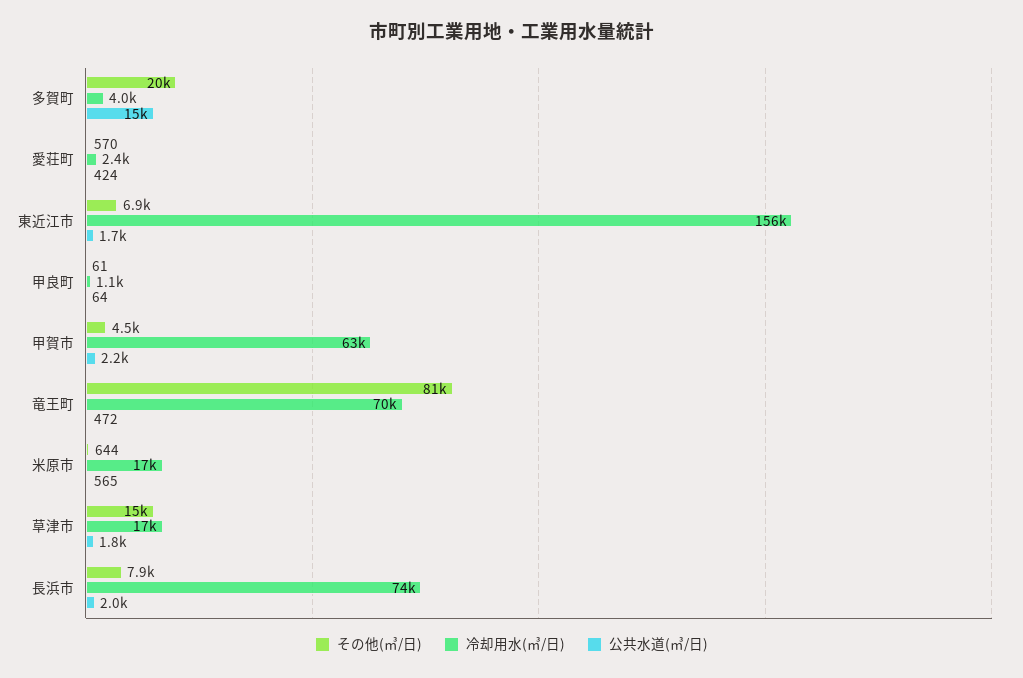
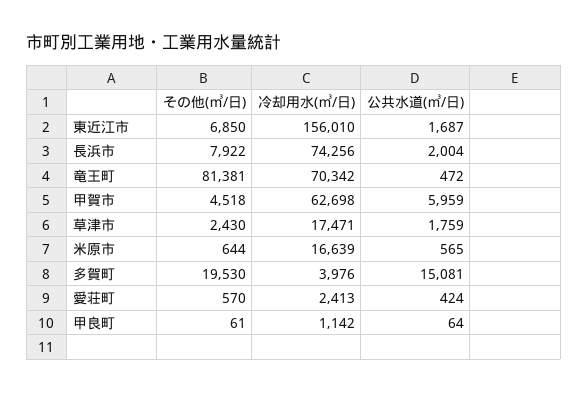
  {
    "その他(㎥/日)": {
      "多賀町": 19530,
      "愛荘町": 570,
      "東近江市": 6850,
      "甲良町": 61,
      "甲賀市": 4518,
      "竜王町": 81381,
      "米原市": 644,
-     "草津市": 15000,
+     "草津市": 2430,
      "長浜市": 7922
    },
    "冷却用水(㎥/日)": {
      "多賀町": 3976,
      "愛荘町": 2413,
      "東近江市": 156010,
      "甲良町": 1142,
      "甲賀市": 62698,
      "竜王町": 70342,
      "米原市": 16639,
      "草津市": 17471,
      "長浜市": 74256
    },
    "公共水道(㎥/日)": {
      "多賀町": 15081,
      "愛荘町": 424,
      "東近江市": 1687,
      "甲良町": 64,
-     "甲賀市": 2200,
+     "甲賀市": 5959,
      "竜王町": 472,
      "米原市": 565,
      "草津市": 1759,
      "長浜市": 2004
    }
  }

